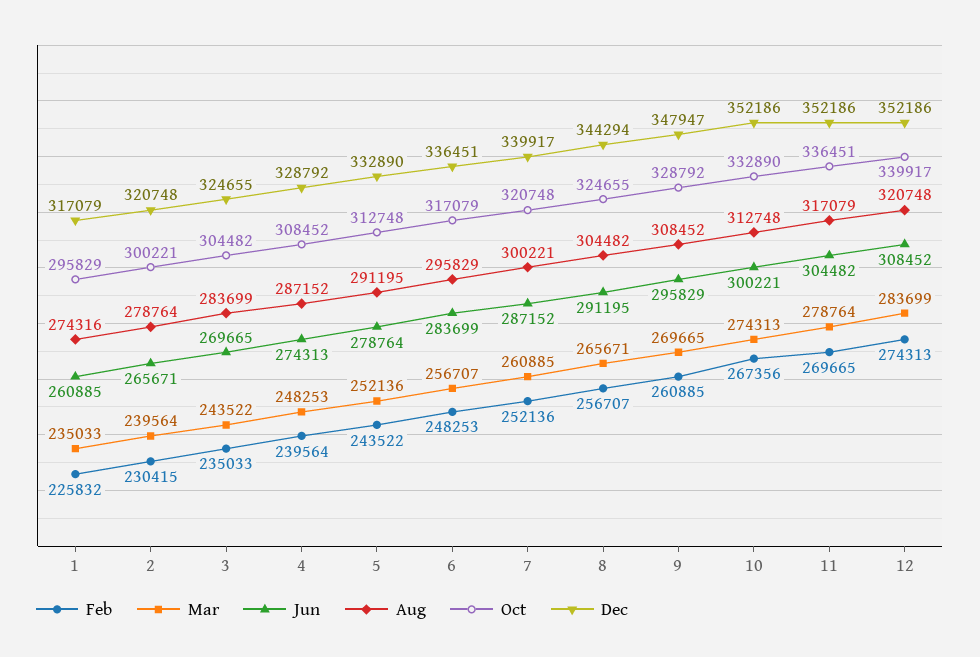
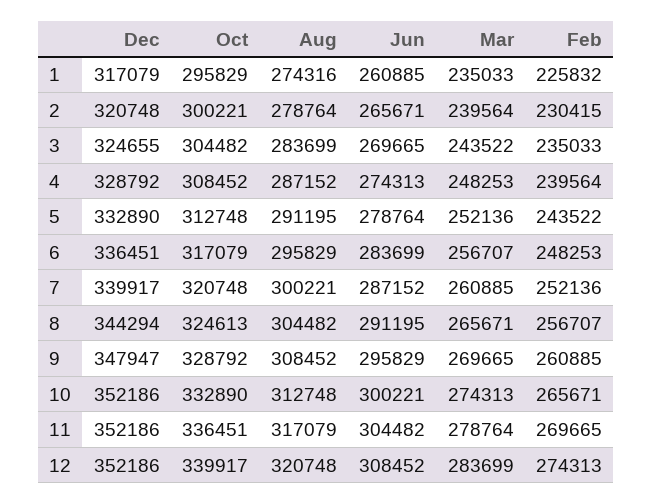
  {
    "Feb": {
      "1": 225832,
      "2": 230415,
      "3": 235033,
      "4": 239564,
      "5": 243522,
      "6": 248253,
      "7": 252136,
      "8": 256707,
      "9": 260885,
-     "10": 267356,
+     "10": 265671,
      "11": 269665,
      "12": 274313
    },
    "Mar": {
      "1": 235033,
      "2": 239564,
      "3": 243522,
      "4": 248253,
      "5": 252136,
      "6": 256707,
      "7": 260885,
      "8": 265671,
      "9": 269665,
      "10": 274313,
      "11": 278764,
      "12": 283699
    },
    "Jun": {
      "1": 260885,
      "2": 265671,
      "3": 269665,
      "4": 274313,
      "5": 278764,
      "6": 283699,
      "7": 287152,
      "8": 291195,
      "9": 295829,
      "10": 300221,
      "11": 304482,
      "12": 308452
    },
    "Aug": {
      "1": 274316,
      "2": 278764,
      "3": 283699,
      "4": 287152,
      "5": 291195,
      "6": 295829,
      "7": 300221,
      "8": 304482,
      "9": 308452,
      "10": 312748,
      "11": 317079,
      "12": 320748
    },
    "Oct": {
      "1": 295829,
      "2": 300221,
      "3": 304482,
      "4": 308452,
      "5": 312748,
      "6": 317079,
      "7": 320748,
-     "8": 324655,
+     "8": 324613,
      "9": 328792,
      "10": 332890,
      "11": 336451,
      "12": 339917
    },
    "Dec": {
      "1": 317079,
      "2": 320748,
      "3": 324655,
      "4": 328792,
      "5": 332890,
      "6": 336451,
      "7": 339917,
      "8": 344294,
      "9": 347947,
      "10": 352186,
      "11": 352186,
      "12": 352186
    }
  }

